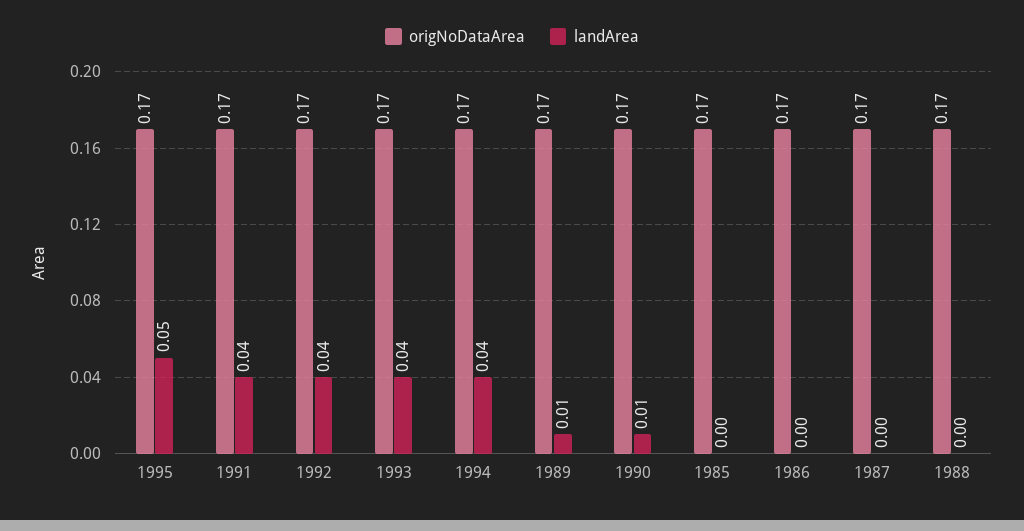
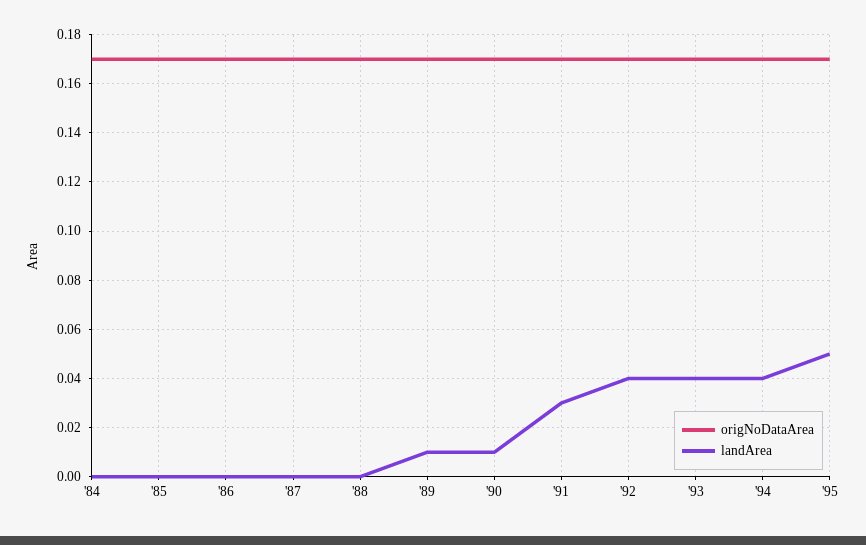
  {
    "origNoDataArea": {
      "1995": 0.17,
      "1991": 0.17,
      "1992": 0.17,
      "1993": 0.17,
      "1994": 0.17,
      "1989": 0.17,
      "1990": 0.17,
      "1985": 0.17,
      "1986": 0.17,
      "1987": 0.17,
-     "1988": 0.17
+     "1988": 0.17,
+     "'84": 0.17
    },
    "landArea": {
      "1995": 0.05,
-     "1991": 0.04,
+     "1991": 0.03,
      "1992": 0.04,
      "1993": 0.04,
      "1994": 0.04,
      "1989": 0.01,
      "1990": 0.01,
      "1985": 0,
      "1986": 0,
      "1987": 0,
-     "1988": 0
+     "1988": 0,
+     "'84": 0
    }
  }

